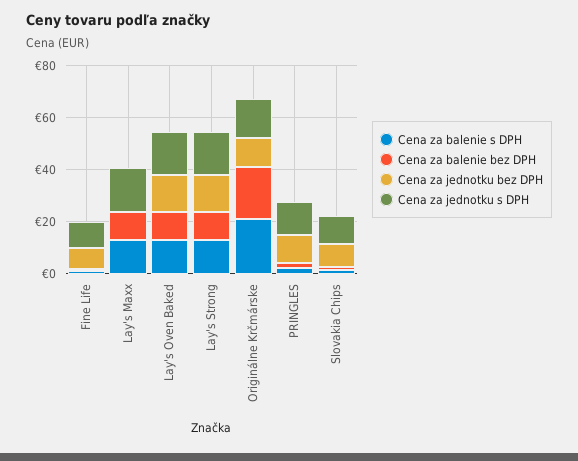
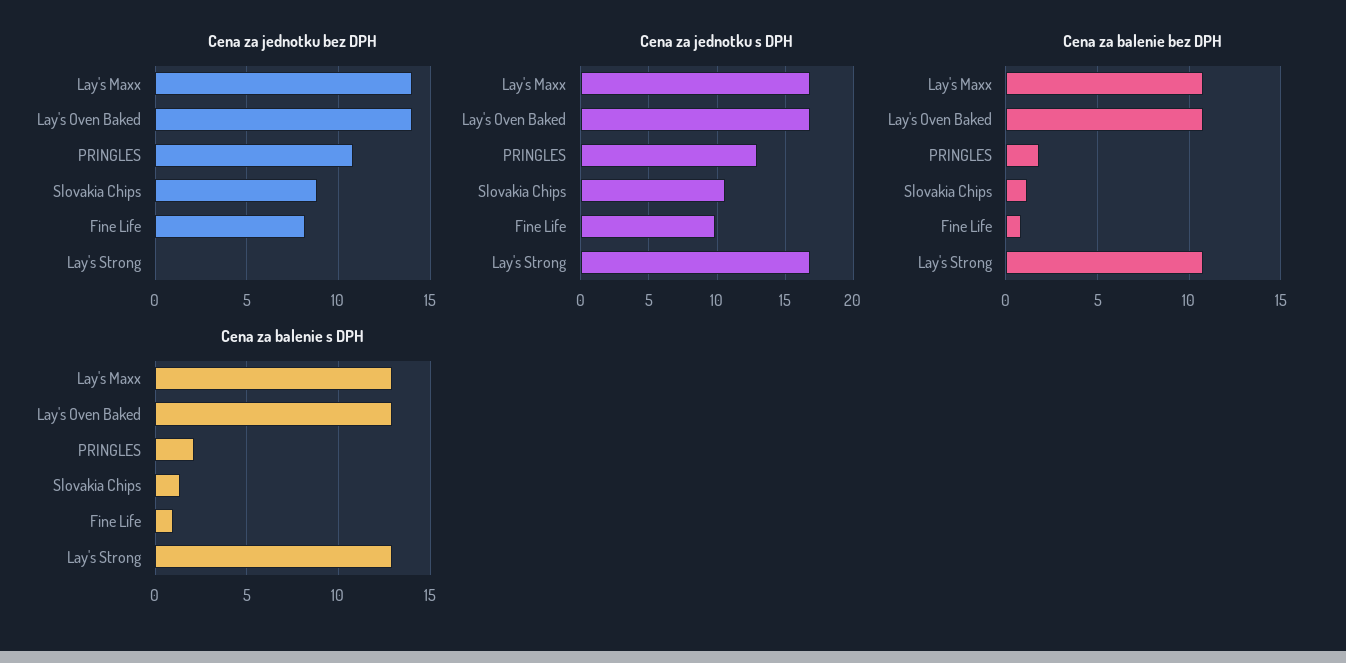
  {
    "Cena za balenie s DPH": {
      "Fine Life": 1,
      "Lay's Maxx": 13,
      "Lay's Oven Baked": 13,
      "Lay's Strong": 13,
-     "Originálne Krčmárske": 20,
      "PRINGLES": 2,
      "Slovakia Chips": 1.5
    },
    "Cena za balenie bez DPH": {
      "Fine Life": 1,
      "Lay's Maxx": 11,
      "Lay's Oven Baked": 11,
      "Lay's Strong": 11,
-     "Originálne Krčmárske": 20,
      "PRINGLES": 2,
      "Slovakia Chips": 1
    },
    "Cena za jednotku bez DPH": {
      "Fine Life": 8,
-     "Lay's Maxx": 0,
+     "Lay's Maxx": 14,
      "Lay's Oven Baked": 14,
-     "Lay's Strong": 15,
+     "Lay's Strong": 0,
-     "Originálne Krčmárske": 10,
      "PRINGLES": 11,
      "Slovakia Chips": 9
    },
    "Cena za jednotku s DPH": {
      "Fine Life": 10,
      "Lay's Maxx": 17,
      "Lay's Oven Baked": 17,
      "Lay's Strong": 17,
-     "Originálne Krčmárske": 15,
      "PRINGLES": 13,
      "Slovakia Chips": 10.5
    }
  }

